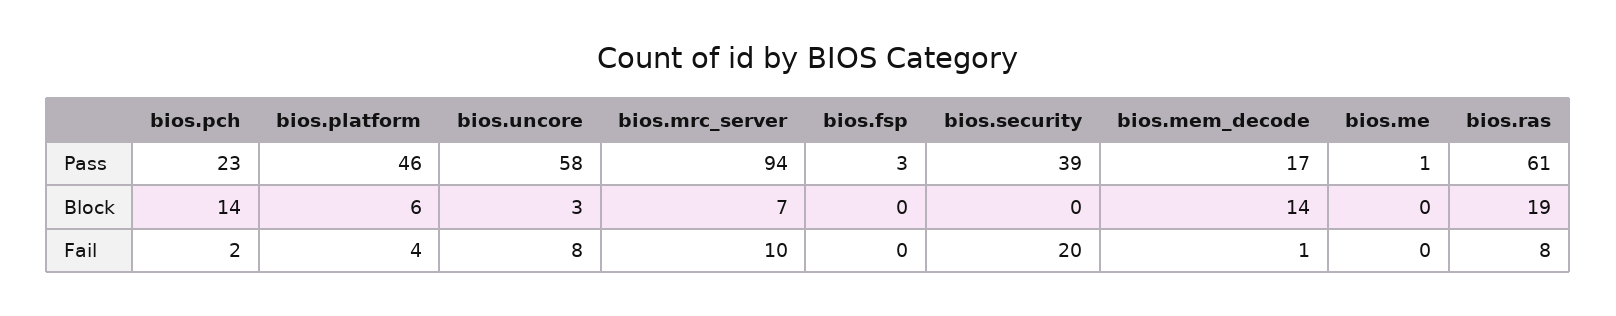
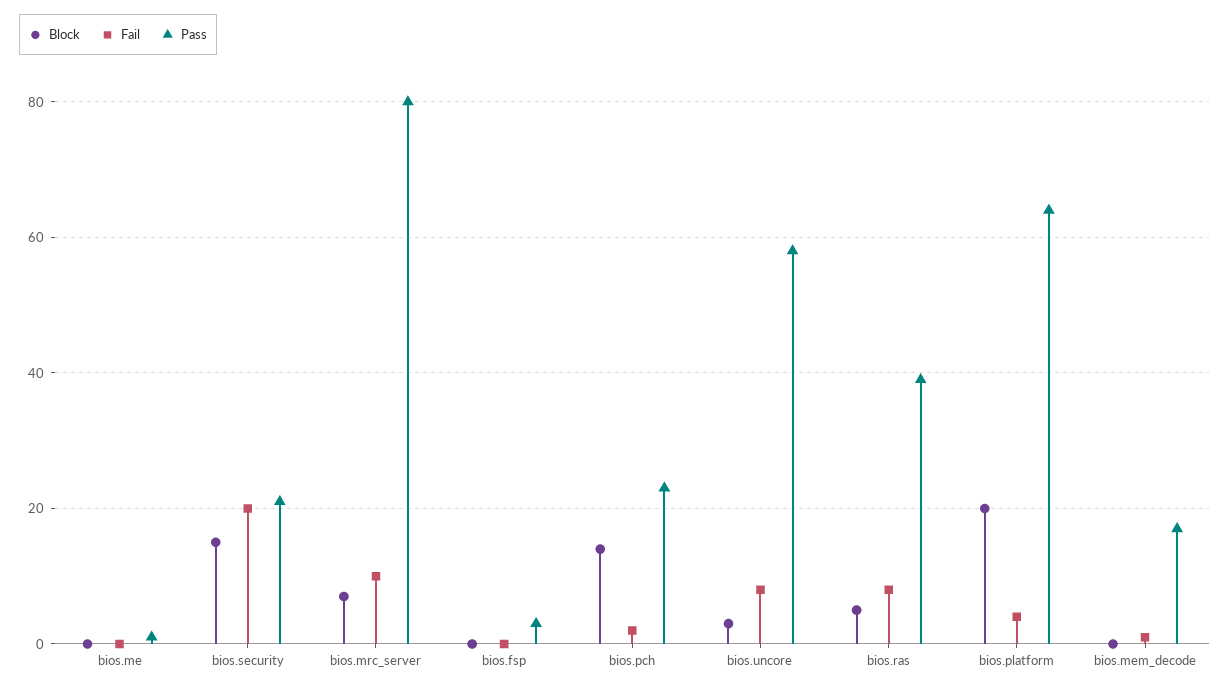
  {
    "Pass": {
      "bios.pch": 23,
-     "bios.platform": 46,
+     "bios.platform": 65,
      "bios.uncore": 58,
-     "bios.mrc_server": 94,
+     "bios.mrc_server": 80,
      "bios.fsp": 3,
-     "bios.security": 39,
+     "bios.security": 20,
      "bios.mem_decode": 17,
      "bios.me": 1,
-     "bios.ras": 61
+     "bios.ras": 40
    },
    "Block": {
      "bios.pch": 14,
-     "bios.platform": 6,
+     "bios.platform": 20,
      "bios.uncore": 3,
      "bios.mrc_server": 7,
      "bios.fsp": 0,
-     "bios.security": 0,
+     "bios.security": 15,
-     "bios.mem_decode": 14,
+     "bios.mem_decode": 0,
      "bios.me": 0,
-     "bios.ras": 19
+     "bios.ras": 5
    },
    "Fail": {
      "bios.pch": 2,
      "bios.platform": 4,
      "bios.uncore": 8,
      "bios.mrc_server": 10,
      "bios.fsp": 0,
      "bios.security": 20,
      "bios.mem_decode": 1,
      "bios.me": 0,
      "bios.ras": 8
    }
  }

